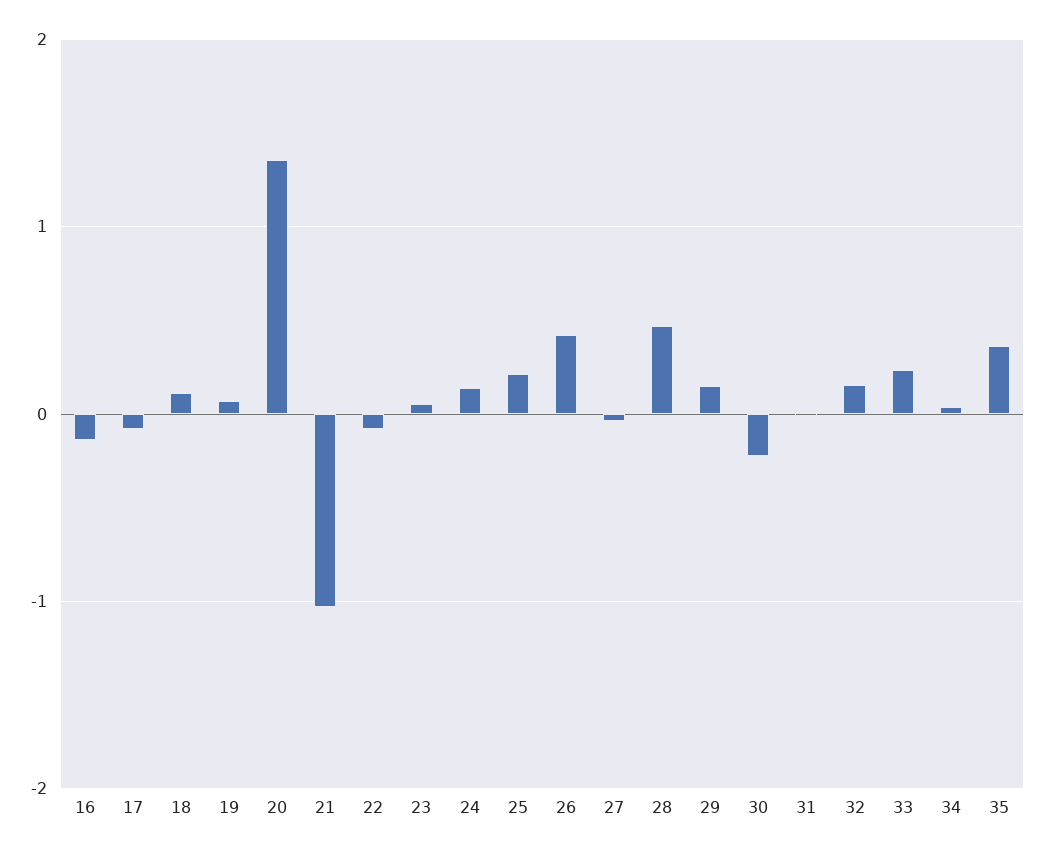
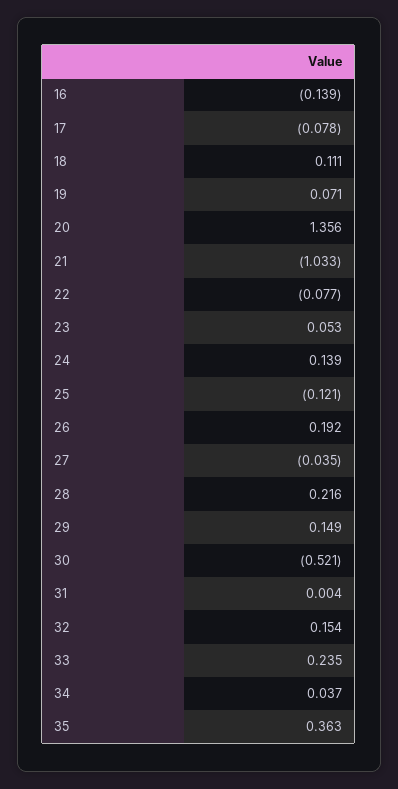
  {
    "16": -0.139,
    "17": -0.078,
    "18": 0.111,
    "19": 0.071,
    "20": 1.356,
    "21": -1.033,
    "22": -0.077,
    "23": 0.053,
    "24": 0.139,
-   "25": 0.2,
+   "25": -0.121,
-   "26": 0.4,
+   "26": 0.192,
    "27": -0.035,
-   "28": 0.5,
+   "28": 0.216,
    "29": 0.149,
-   "30": -0.2,
+   "30": -0.521,
    "31": 0.004,
    "32": 0.154,
    "33": 0.235,
    "34": 0.037,
    "35": 0.363
  }

